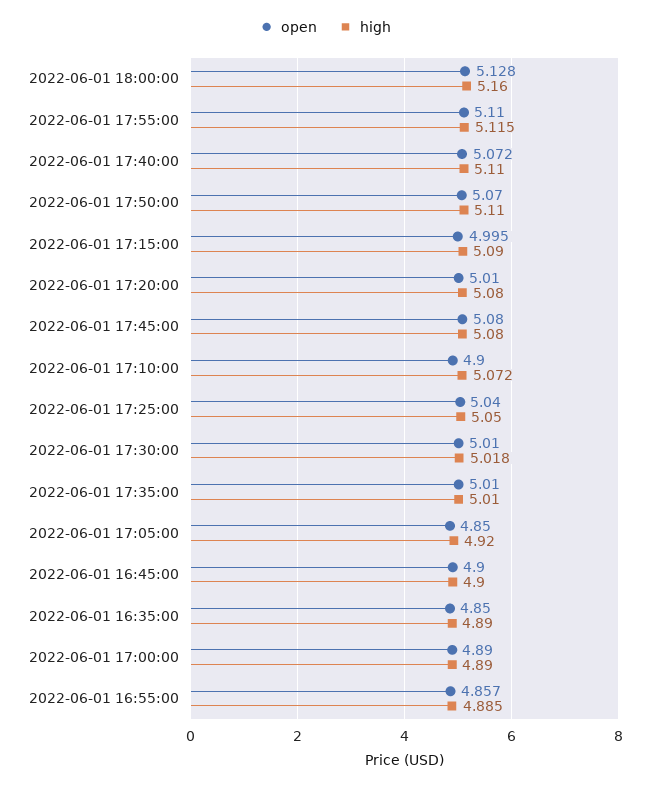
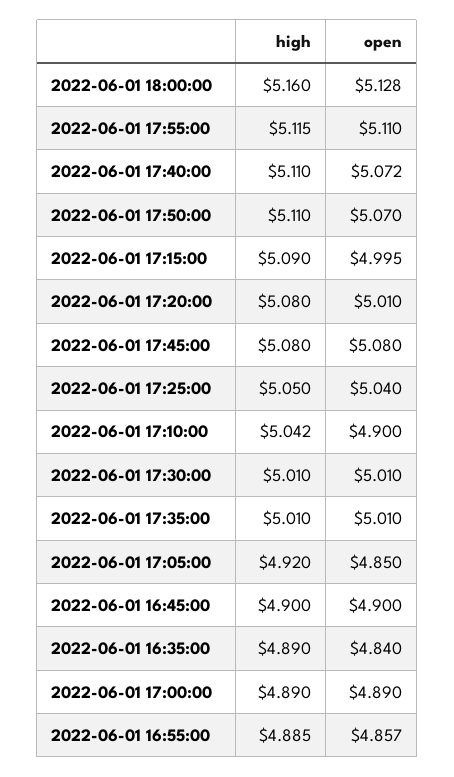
  {
    "open": {
      "2022-06-01 18:00:00": 5.128,
      "2022-06-01 17:55:00": 5.11,
      "2022-06-01 17:40:00": 5.072,
      "2022-06-01 17:50:00": 5.07,
      "2022-06-01 17:15:00": 4.995,
      "2022-06-01 17:20:00": 5.01,
      "2022-06-01 17:45:00": 5.08,
      "2022-06-01 17:10:00": 4.9,
      "2022-06-01 17:25:00": 5.04,
      "2022-06-01 17:30:00": 5.01,
      "2022-06-01 17:35:00": 5.01,
      "2022-06-01 17:05:00": 4.85,
      "2022-06-01 16:45:00": 4.9,
-     "2022-06-01 16:35:00": 4.85,
+     "2022-06-01 16:35:00": 4.84,
      "2022-06-01 17:00:00": 4.89,
      "2022-06-01 16:55:00": 4.857
    },
    "high": {
      "2022-06-01 18:00:00": 5.16,
      "2022-06-01 17:55:00": 5.115,
      "2022-06-01 17:40:00": 5.11,
      "2022-06-01 17:50:00": 5.11,
      "2022-06-01 17:15:00": 5.09,
      "2022-06-01 17:20:00": 5.08,
      "2022-06-01 17:45:00": 5.08,
-     "2022-06-01 17:10:00": 5.072,
+     "2022-06-01 17:10:00": 5.042,
      "2022-06-01 17:25:00": 5.05,
-     "2022-06-01 17:30:00": 5.018,
+     "2022-06-01 17:30:00": 5.01,
      "2022-06-01 17:35:00": 5.01,
      "2022-06-01 17:05:00": 4.92,
      "2022-06-01 16:45:00": 4.9,
      "2022-06-01 16:35:00": 4.89,
      "2022-06-01 17:00:00": 4.89,
      "2022-06-01 16:55:00": 4.885
    }
  }

